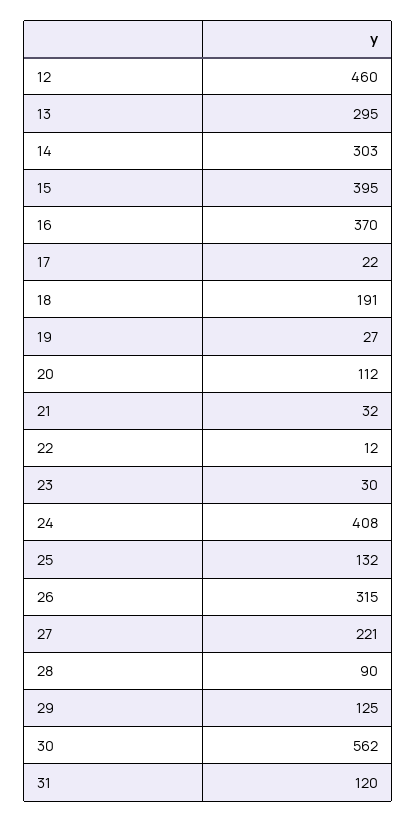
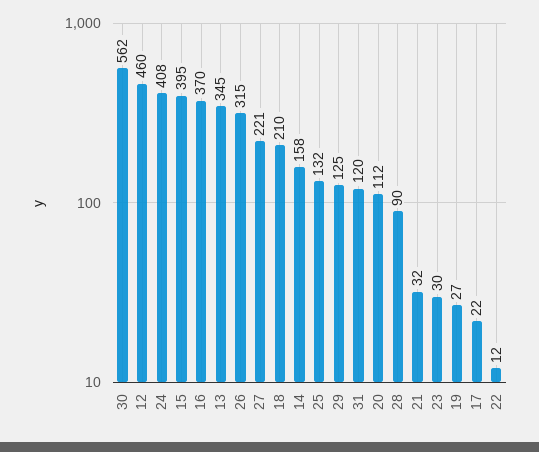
  {
    "12": 460,
-   "13": 295,
+   "13": 345,
-   "14": 303,
+   "14": 158,
    "15": 395,
    "16": 370,
    "17": 22,
-   "18": 191,
+   "18": 210,
    "19": 27,
    "20": 112,
    "21": 32,
    "22": 12,
    "23": 30,
    "24": 408,
    "25": 132,
    "26": 315,
    "27": 221,
    "28": 90,
    "29": 125,
    "30": 562,
    "31": 120
  }

